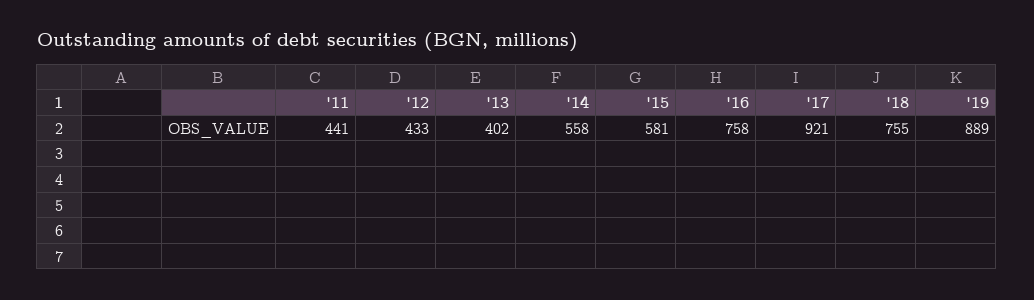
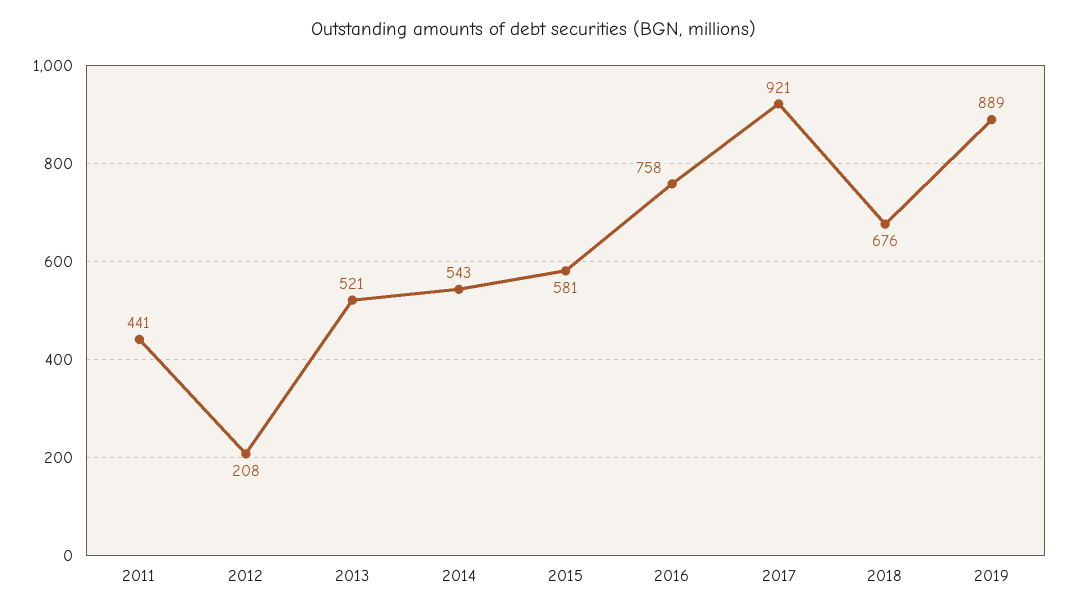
  {
    "'11": 441,
-   "'12": 433,
+   "'12": 208,
-   "'13": 402,
+   "'13": 521,
-   "'14": 558,
+   "'14": 543,
    "'15": 581,
    "'16": 758,
    "'17": 921,
-   "'18": 755,
+   "'18": 676,
    "'19": 889
  }

